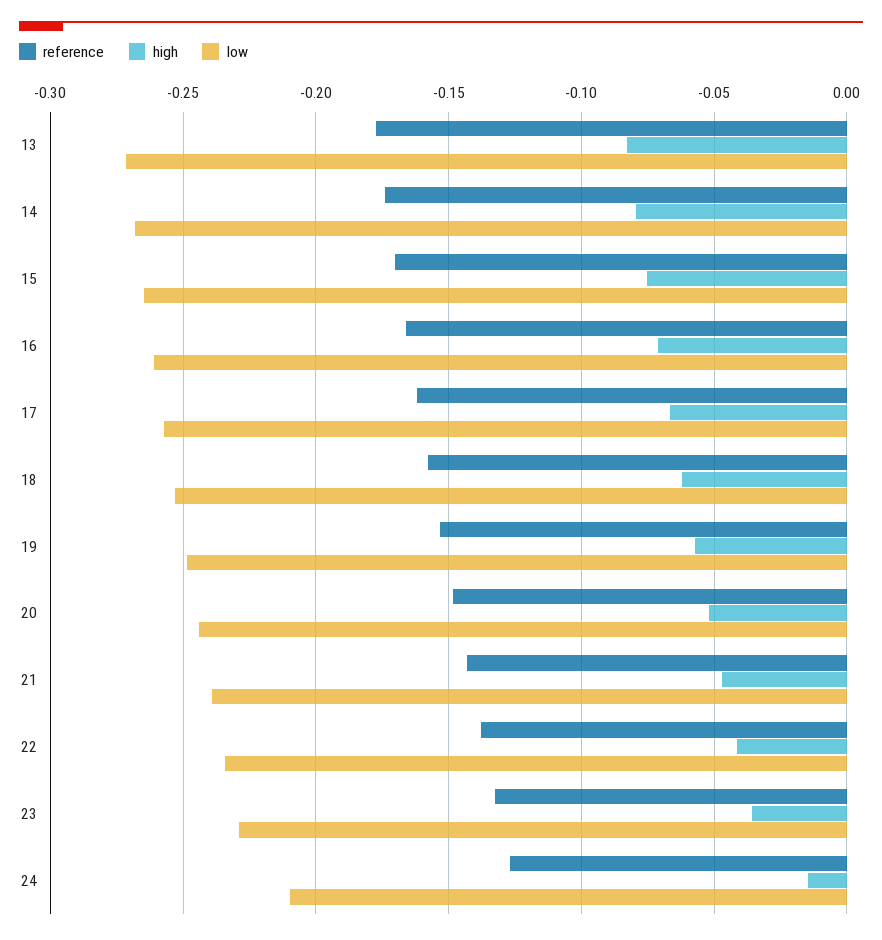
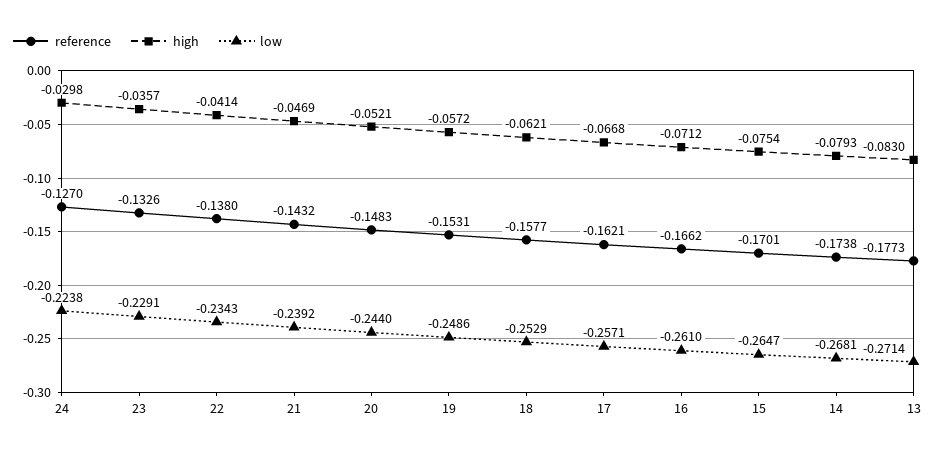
  {
    "reference": {
      "13": -0.1773,
      "14": -0.1738,
      "15": -0.1701,
      "16": -0.1662,
      "17": -0.1621,
      "18": -0.1577,
      "19": -0.1531,
      "20": -0.1483,
      "21": -0.1432,
      "22": -0.138,
      "23": -0.1326,
      "24": -0.127
    },
    "high": {
      "13": -0.083,
      "14": -0.0793,
      "15": -0.0754,
      "16": -0.0712,
      "17": -0.0668,
      "18": -0.0621,
      "19": -0.0572,
      "20": -0.0521,
      "21": -0.0469,
      "22": -0.0414,
      "23": -0.0357,
-     "24": -0.015
+     "24": -0.0298
    },
    "low": {
      "13": -0.2714,
      "14": -0.2681,
      "15": -0.2647,
      "16": -0.261,
      "17": -0.2571,
      "18": -0.2529,
      "19": -0.2486,
      "20": -0.244,
      "21": -0.2392,
      "22": -0.2343,
      "23": -0.2291,
-     "24": -0.21
+     "24": -0.2238
    }
  }

